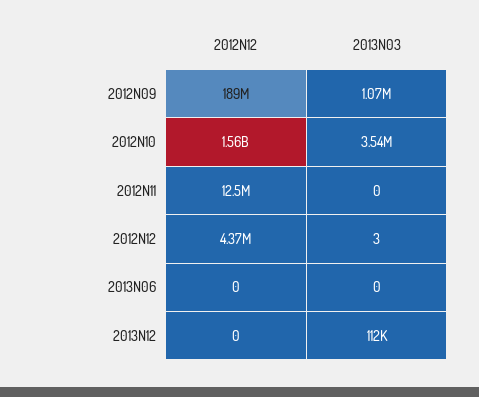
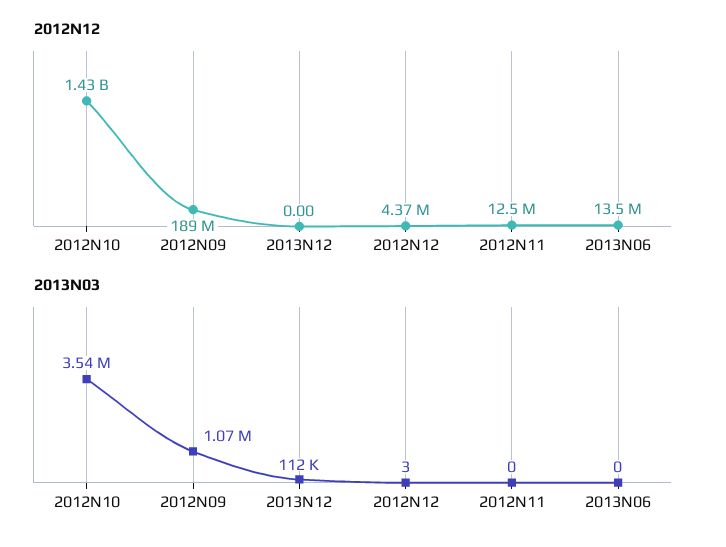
  {
    "2012N12": {
      "2012N09": 189000000,
-     "2012N10": 1560000000,
+     "2012N10": 1430000000,
      "2012N11": 12500000,
      "2012N12": 4370000,
-     "2013N06": 0,
+     "2013N06": 13500000,
      "2013N12": 0
    },
    "2013N03": {
      "2012N09": 1070000,
      "2012N10": 3540000,
      "2012N11": 0,
      "2012N12": 3,
      "2013N06": 0,
      "2013N12": 112000
    }
  }

